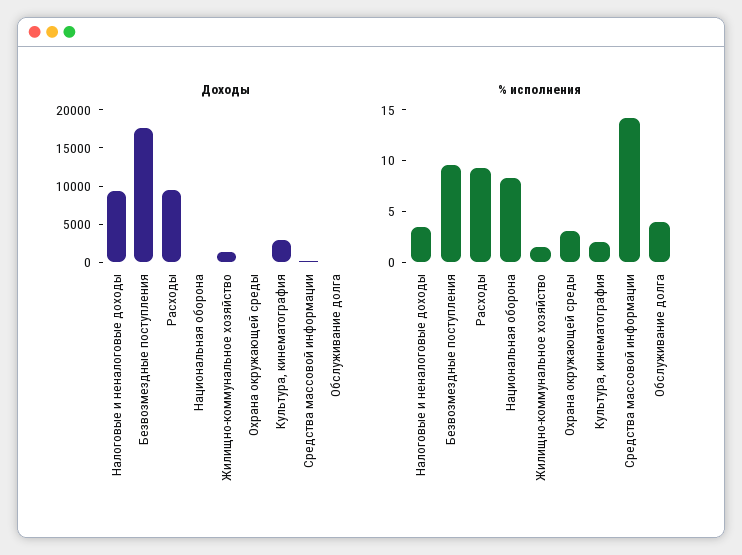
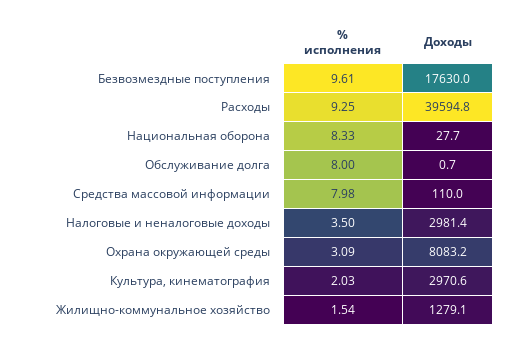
  {
    "Доходы": {
-     "Налоговые и неналоговые доходы": 10000,
+     "Налоговые и неналоговые доходы": 2981.4,
      "Безвозмездные поступления": 17630,
-     "Расходы": 10000,
+     "Расходы": 39594.8,
      "Национальная оборона": 27.7,
      "Жилищно-коммунальное хозяйство": 1279.1,
-     "Охрана окружающей среды": 0,
+     "Охрана окружающей среды": 8083.2,
      "Культура, кинематография": 2970.6,
      "Средства массовой информации": 110,
      "Обслуживание долга": 0.7
    },
    "% исполнения": {
      "Налоговые и неналоговые доходы": 3.5,
      "Безвозмездные поступления": 9.61,
      "Расходы": 9.25,
      "Национальная оборона": 8.33,
      "Жилищно-коммунальное хозяйство": 1.54,
      "Охрана окружающей среды": 3.09,
      "Культура, кинематография": 2.03,
-     "Средства массовой информации": 14,
+     "Средства массовой информации": 7.98,
-     "Обслуживание долга": 4
+     "Обслуживание долга": 8
    }
  }

